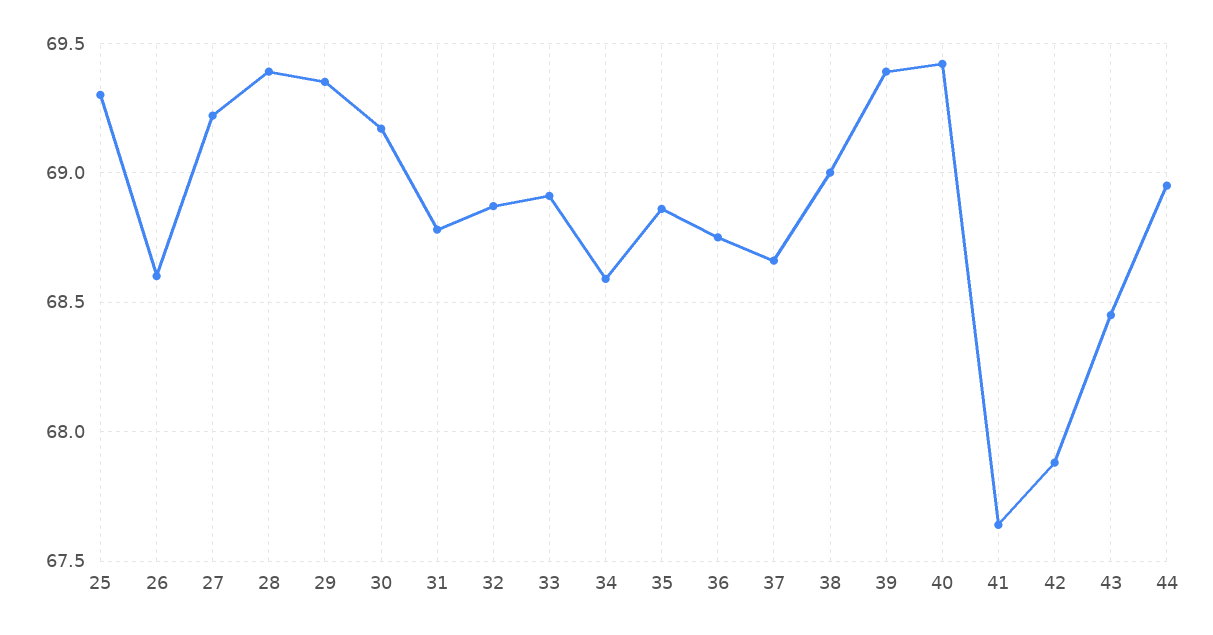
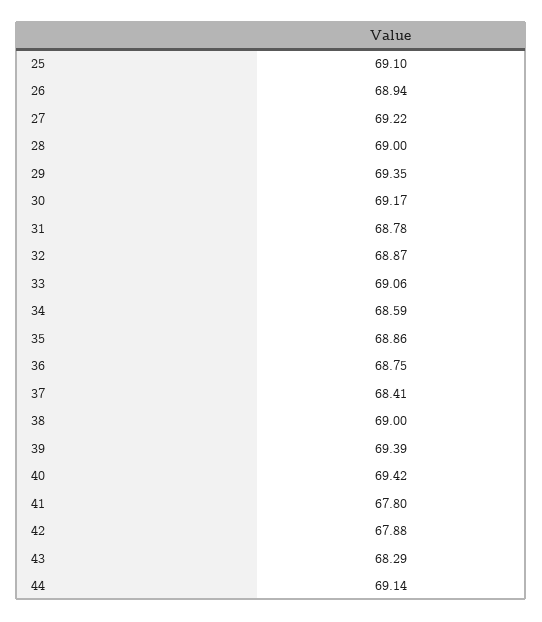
  {
-   "25": 69.3,
+   "25": 69.1,
-   "26": 68.6,
+   "26": 68.94,
    "27": 69.22,
-   "28": 69.4,
+   "28": 69,
    "29": 69.35,
    "30": 69.17,
    "31": 68.78,
    "32": 68.87,
-   "33": 68.9,
+   "33": 69.06,
    "34": 68.59,
    "35": 68.86,
    "36": 68.75,
-   "37": 68.65,
+   "37": 68.41,
    "38": 69,
    "39": 69.39,
    "40": 69.42,
-   "41": 67.65,
+   "41": 67.8,
    "42": 67.88,
-   "43": 68.45,
+   "43": 68.29,
-   "44": 68.95
+   "44": 69.14
  }

